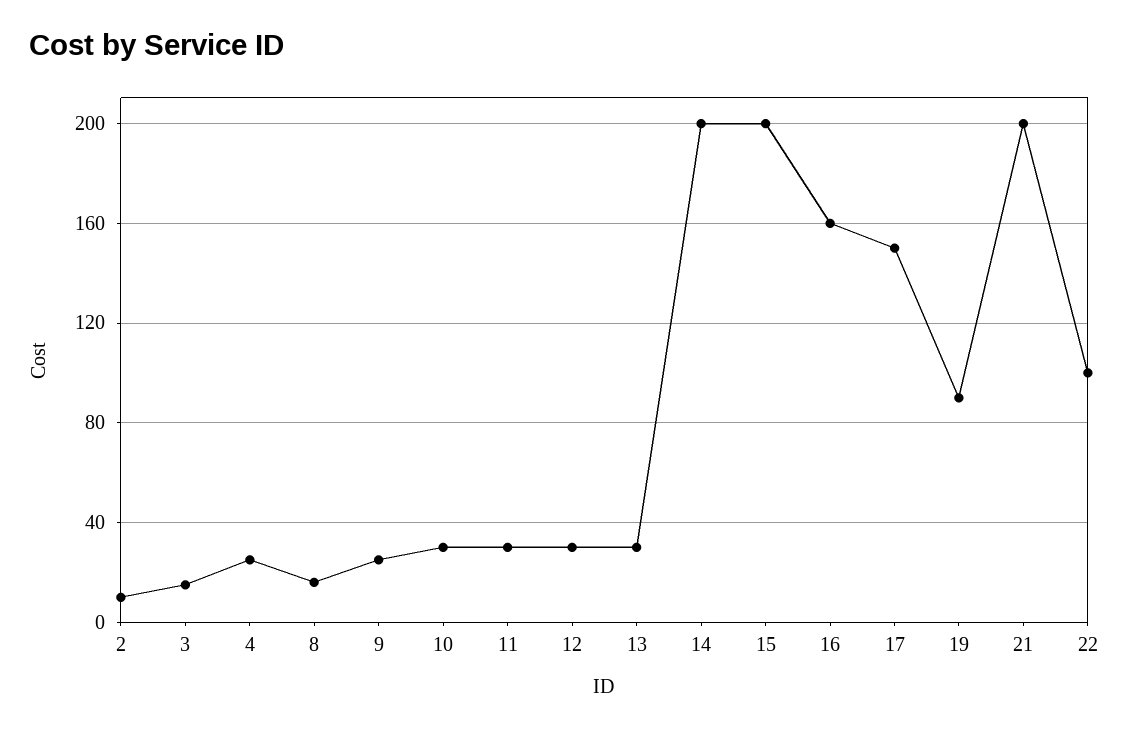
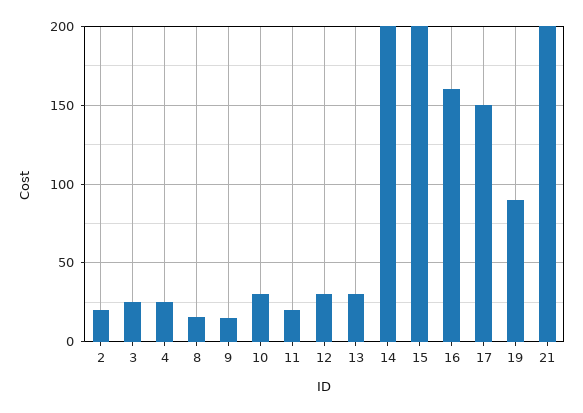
  {
-   "2": 10,
+   "2": 20,
-   "3": 15,
+   "3": 25,
    "4": 25,
    "8": 15,
-   "9": 25,
+   "9": 15,
    "10": 30,
-   "11": 30,
+   "11": 20,
    "12": 30,
    "13": 30,
    "14": 200,
    "15": 200,
    "16": 160,
    "17": 150,
    "19": 90,
-   "21": 200,
+   "21": 200
-   "22": 100
  }

